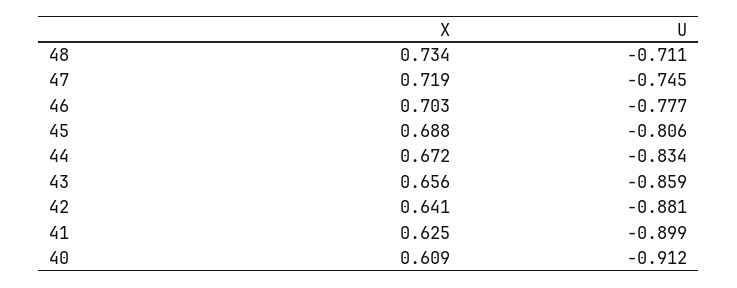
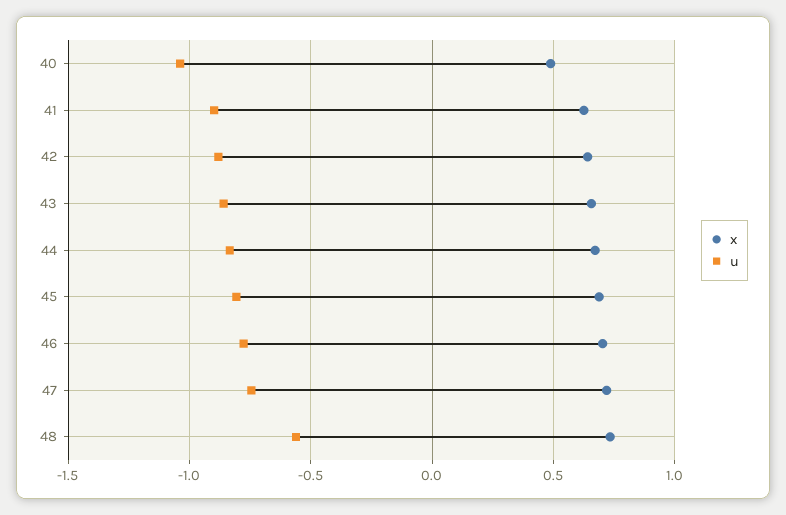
  {
    "X": {
      "48": 0.734,
      "47": 0.719,
      "46": 0.703,
      "45": 0.688,
      "44": 0.672,
      "43": 0.656,
      "42": 0.641,
      "41": 0.625,
-     "40": 0.609
+     "40": 0.5
    },
    "U": {
-     "48": -0.711,
+     "48": -0.55,
      "47": -0.745,
      "46": -0.777,
      "45": -0.806,
      "44": -0.834,
      "43": -0.859,
      "42": -0.881,
      "41": -0.899,
-     "40": -0.912
+     "40": -1.05
    }
  }

